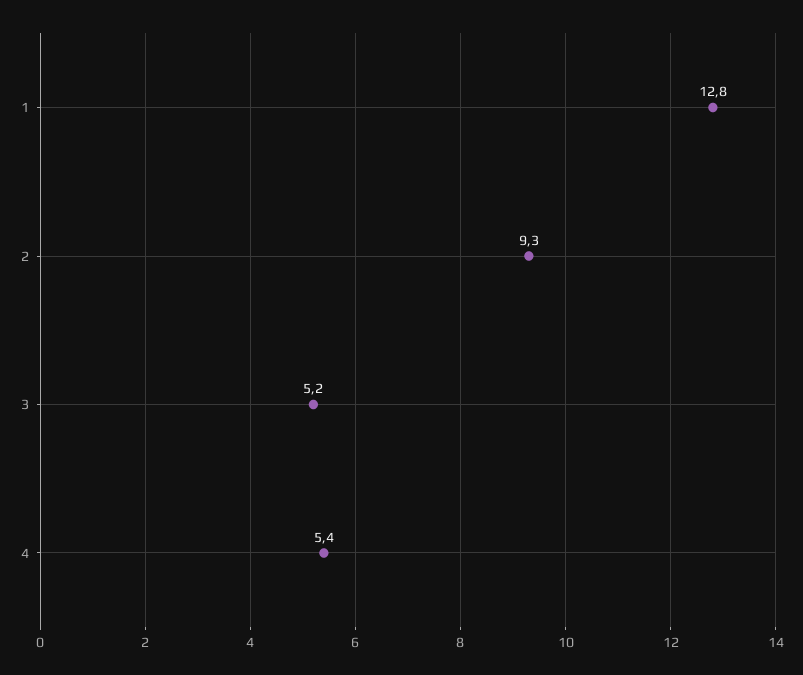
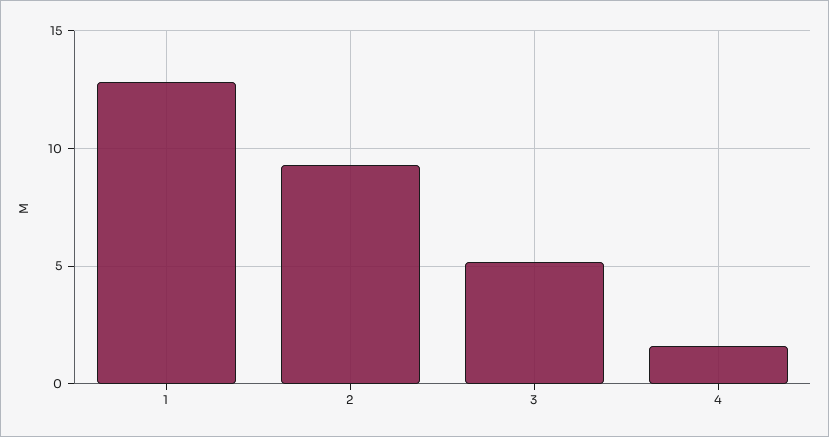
  {
    "1": 12.8,
    "2": 9.3,
    "3": 5.2,
-   "4": 5.4
+   "4": 1.5
  }

